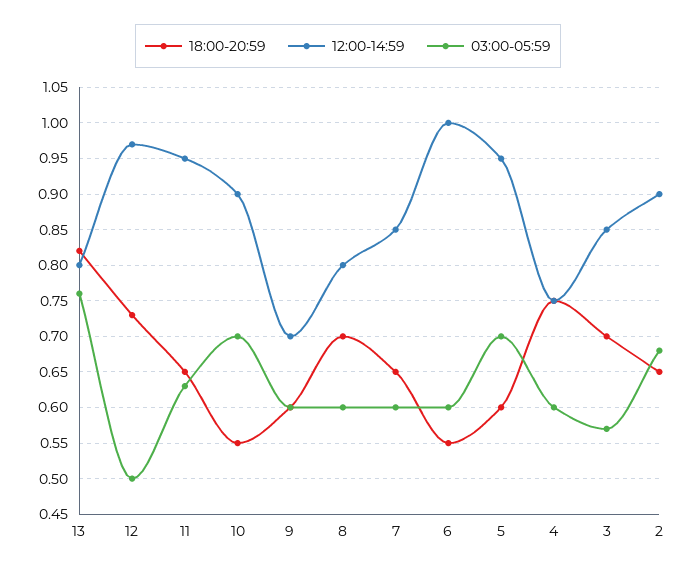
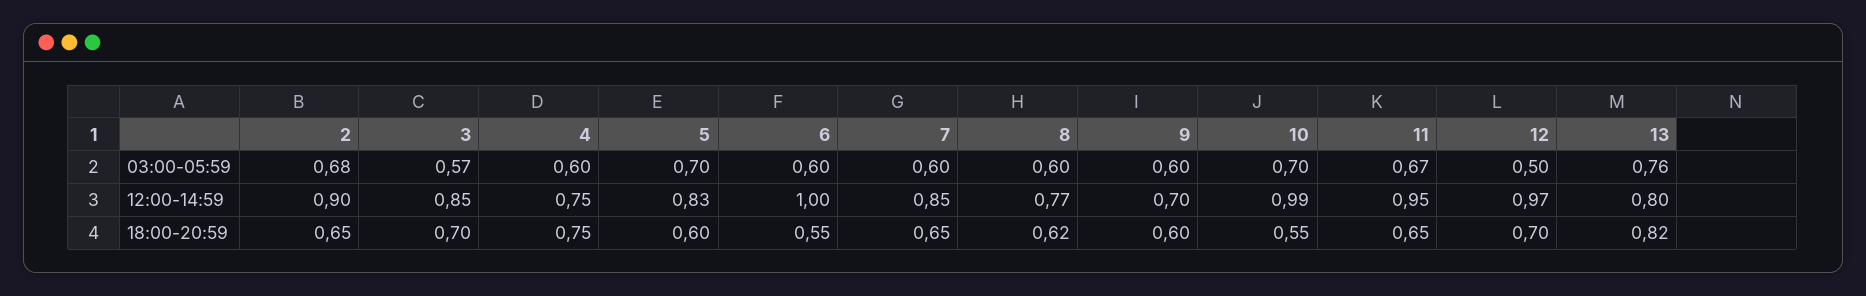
  {
    "18:00-20:59": {
      "13": 0.82,
-     "12": 0.73,
+     "12": 0.7,
      "11": 0.65,
      "10": 0.55,
      "9": 0.6,
-     "8": 0.7,
+     "8": 0.62,
      "7": 0.65,
      "6": 0.55,
      "5": 0.6,
      "4": 0.75,
      "3": 0.7,
      "2": 0.65
    },
    "12:00-14:59": {
      "13": 0.8,
      "12": 0.97,
      "11": 0.95,
-     "10": 0.9,
+     "10": 0.99,
      "9": 0.7,
-     "8": 0.8,
+     "8": 0.77,
      "7": 0.85,
      "6": 1,
-     "5": 0.95,
+     "5": 0.83,
      "4": 0.75,
      "3": 0.85,
      "2": 0.9
    },
    "03:00-05:59": {
      "13": 0.76,
      "12": 0.5,
-     "11": 0.63,
+     "11": 0.67,
      "10": 0.7,
      "9": 0.6,
      "8": 0.6,
      "7": 0.6,
      "6": 0.6,
      "5": 0.7,
      "4": 0.6,
      "3": 0.57,
      "2": 0.68
    }
  }

